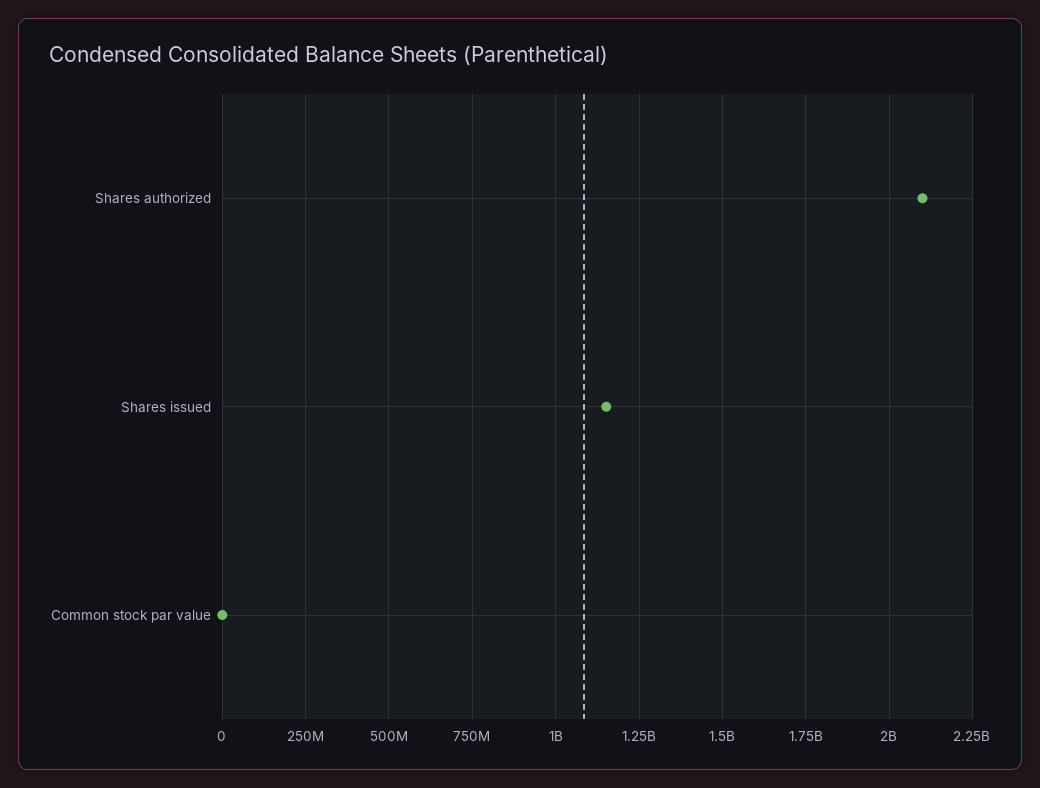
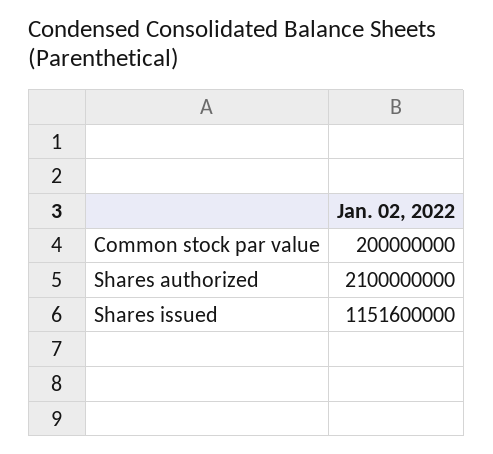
  {
    "Shares authorized": 2100000000,
    "Shares issued": 1151600000,
-   "Common stock par value": 0
+   "Common stock par value": 200000000
  }

